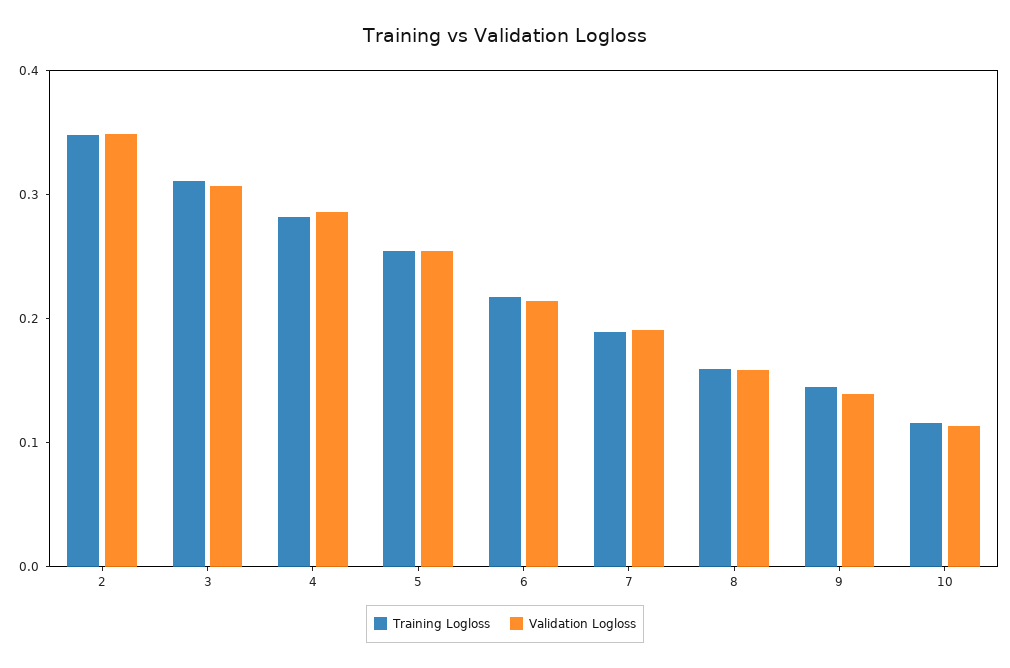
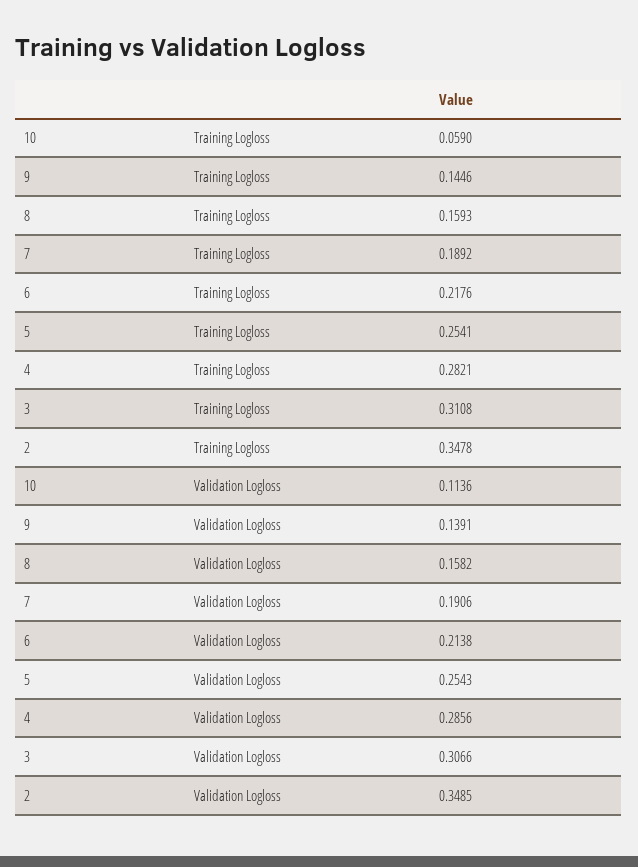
  {
    "Training Logloss": {
      "2": 0.3478,
      "3": 0.3108,
      "4": 0.2821,
      "5": 0.2541,
      "6": 0.2176,
      "7": 0.1892,
      "8": 0.1593,
      "9": 0.1446,
-     "10": 0.12
+     "10": 0.059
    },
    "Validation Logloss": {
      "2": 0.3485,
      "3": 0.3066,
      "4": 0.2856,
      "5": 0.2543,
      "6": 0.2138,
      "7": 0.1906,
      "8": 0.1582,
      "9": 0.1391,
      "10": 0.1136
    }
  }

